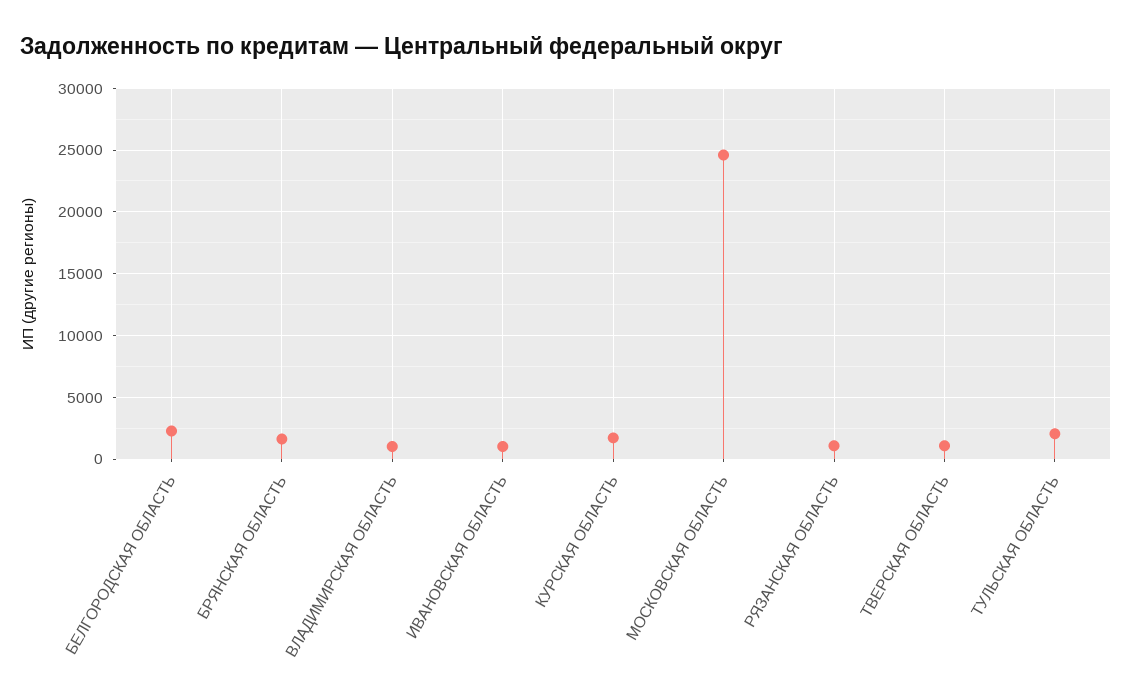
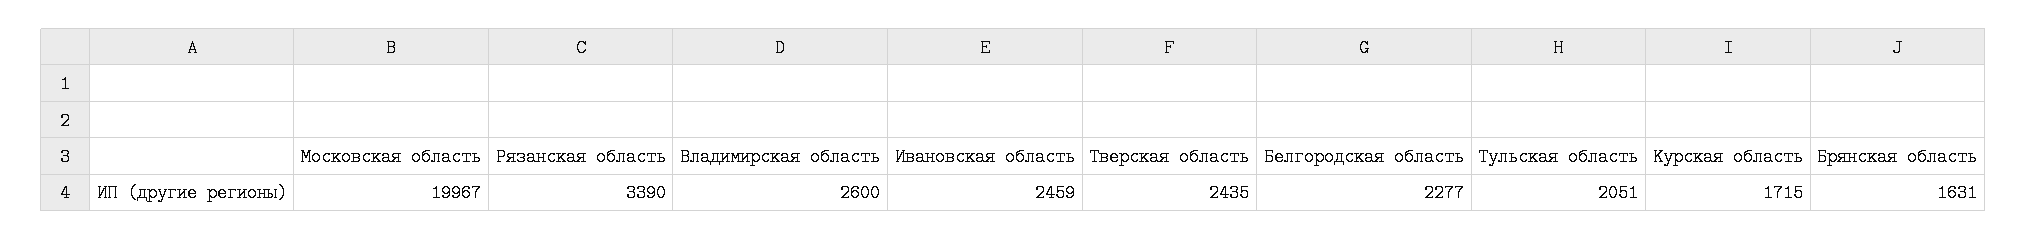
  {
    "БЕЛГОРОДСКАЯ ОБЛАСТЬ": 2277,
    "БРЯНСКАЯ ОБЛАСТЬ": 1631,
-   "ВЛАДИМИРСКАЯ ОБЛАСТЬ": 1000,
+   "ВЛАДИМИРСКАЯ ОБЛАСТЬ": 2600,
-   "ИВАНОВСКАЯ ОБЛАСТЬ": 1000,
+   "ИВАНОВСКАЯ ОБЛАСТЬ": 2459,
    "КУРСКАЯ ОБЛАСТЬ": 1715,
-   "МОСКОВСКАЯ ОБЛАСТЬ": 24500,
+   "МОСКОВСКАЯ ОБЛАСТЬ": 19967,
-   "РЯЗАНСКАЯ ОБЛАСТЬ": 1000,
+   "РЯЗАНСКАЯ ОБЛАСТЬ": 3390,
-   "ТВЕРСКАЯ ОБЛАСТЬ": 1000,
+   "ТВЕРСКАЯ ОБЛАСТЬ": 2435,
    "ТУЛЬСКАЯ ОБЛАСТЬ": 2051
  }

